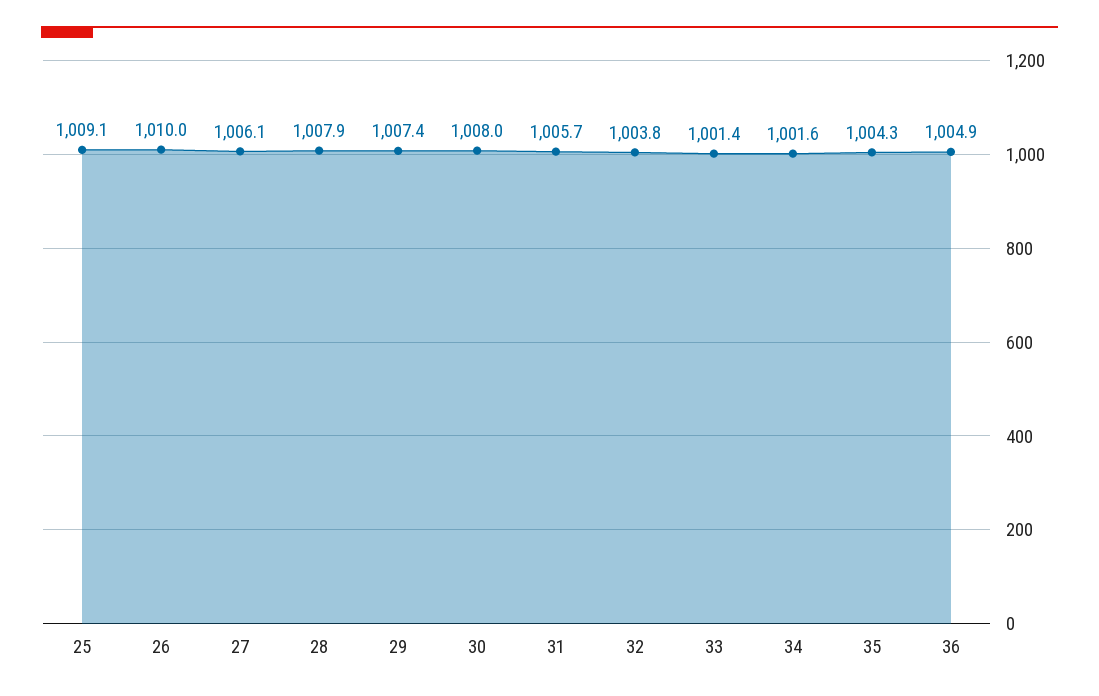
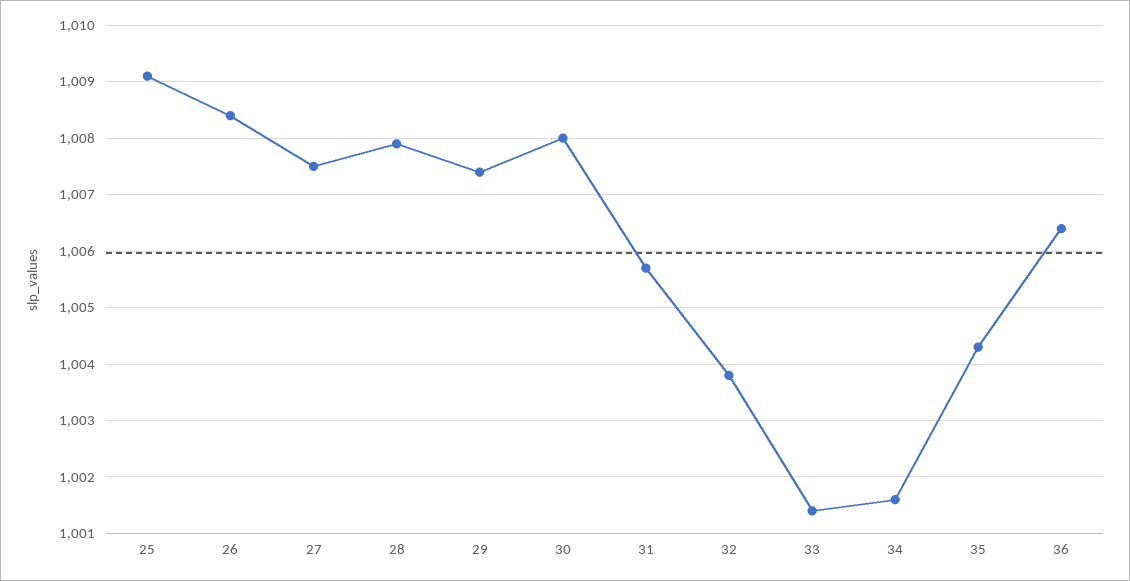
  {
    "25": 1009.1,
-   "26": 1010,
+   "26": 1008.5,
-   "27": 1006.1,
+   "27": 1007.5,
    "28": 1007.9,
    "29": 1007.4,
    "30": 1008,
    "31": 1005.7,
    "32": 1003.8,
    "33": 1001.4,
    "34": 1001.6,
    "35": 1004.3,
-   "36": 1004.9
+   "36": 1006.5
  }

